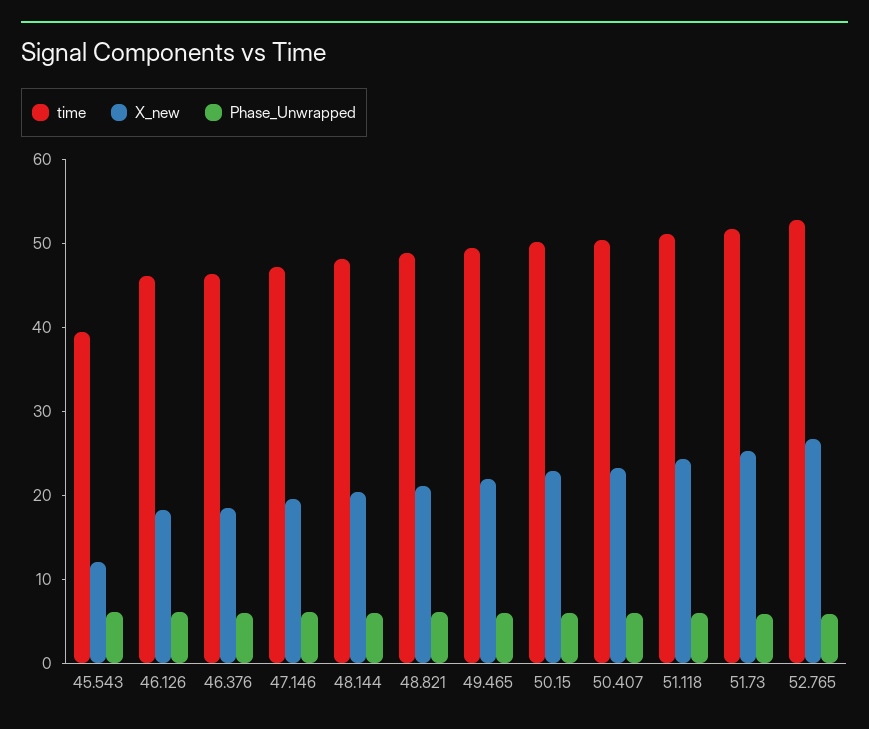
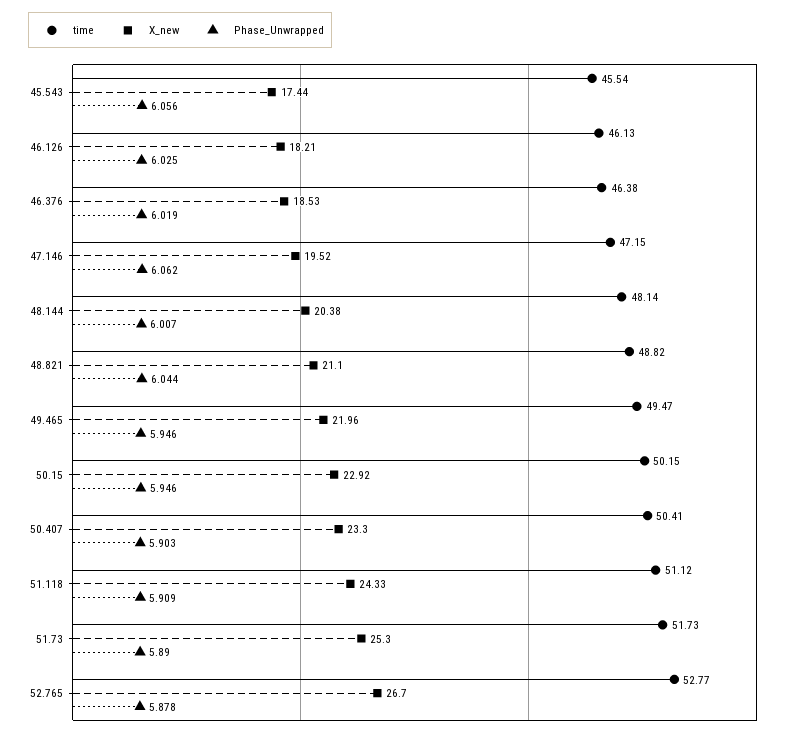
  {
    "time": {
-     "45.543": 40,
+     "45.543": 45.54,
      "46.126": 46.13,
      "46.376": 46.38,
      "47.146": 47.15,
      "48.144": 48.14,
      "48.821": 48.82,
      "49.465": 49.47,
      "50.15": 50.15,
      "50.407": 50.41,
      "51.118": 51.12,
      "51.73": 51.73,
      "52.765": 52.77
    },
    "X_new": {
-     "45.543": 12,
+     "45.543": 17.44,
      "46.126": 18.21,
      "46.376": 18.53,
      "47.146": 19.52,
      "48.144": 20.38,
      "48.821": 21.1,
      "49.465": 21.96,
      "50.15": 22.92,
      "50.407": 23.3,
      "51.118": 24.33,
      "51.73": 25.3,
      "52.765": 26.7
    },
    "Phase_Unwrapped": {
      "45.543": 6.056,
      "46.126": 6.025,
      "46.376": 6.019,
      "47.146": 6.062,
      "48.144": 6.007,
      "48.821": 6.044,
      "49.465": 5.946,
      "50.15": 5.946,
      "50.407": 5.903,
      "51.118": 5.909,
      "51.73": 5.89,
      "52.765": 5.878
    }
  }

